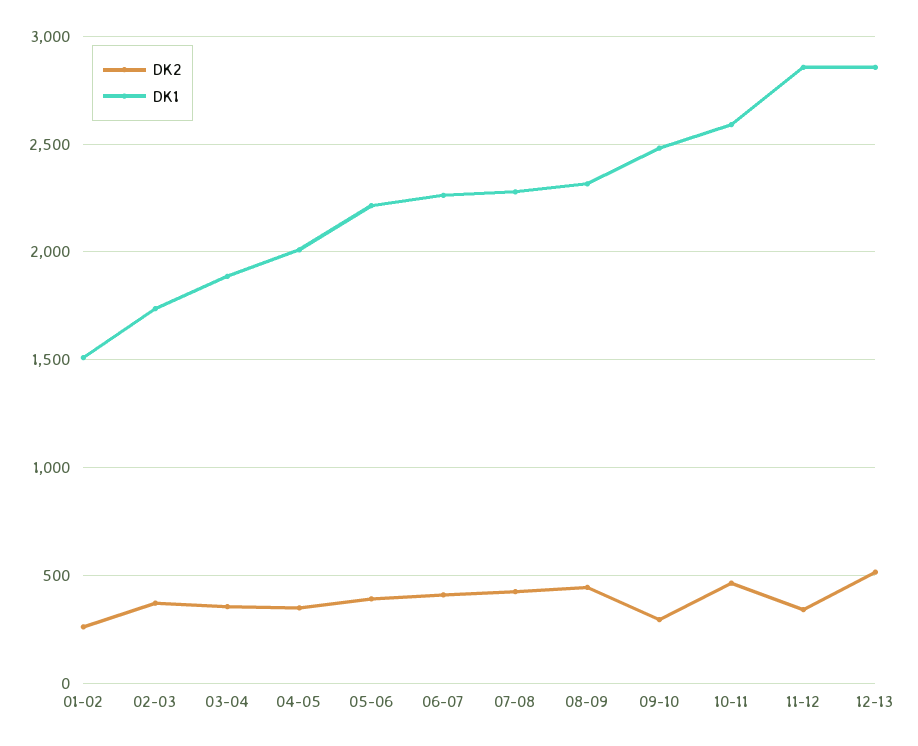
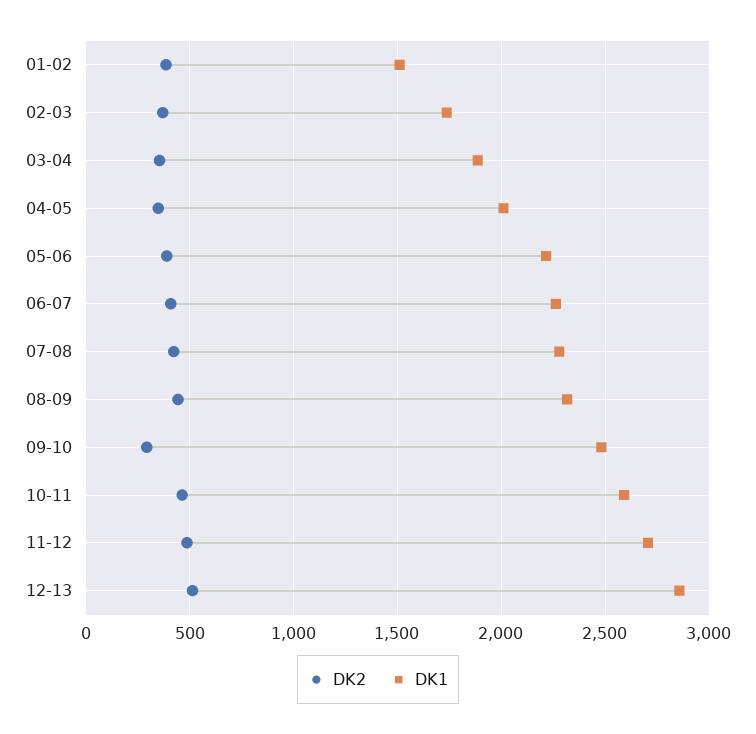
  {
    "DK2": {
-     "01-02": 250,
+     "01-02": 400,
      "02-03": 350,
      "03-04": 350,
      "04-05": 350,
      "05-06": 400,
      "06-07": 400,
      "07-08": 400,
      "08-09": 450,
      "09-10": 300,
      "10-11": 450,
-     "11-12": 350,
+     "11-12": 500,
      "12-13": 500
    },
    "DK1": {
      "01-02": 1500,
      "02-03": 1750,
      "03-04": 1900,
      "04-05": 2000,
      "05-06": 2200,
      "06-07": 2250,
      "07-08": 2300,
      "08-09": 2300,
      "09-10": 2500,
      "10-11": 2600,
-     "11-12": 2850,
+     "11-12": 2700,
      "12-13": 2850
    }
  }

